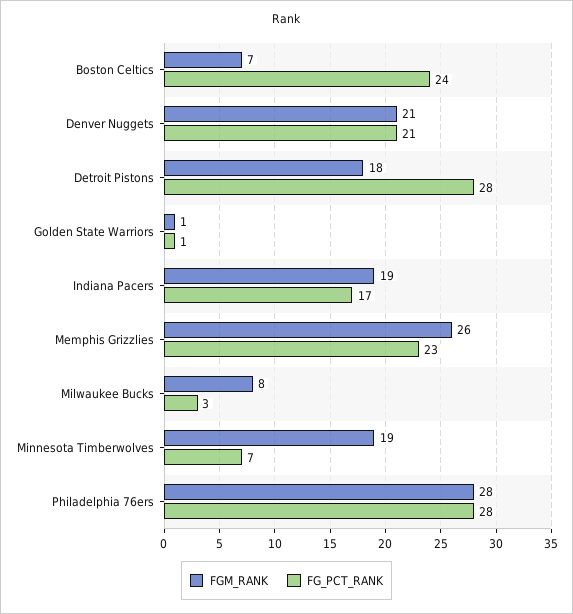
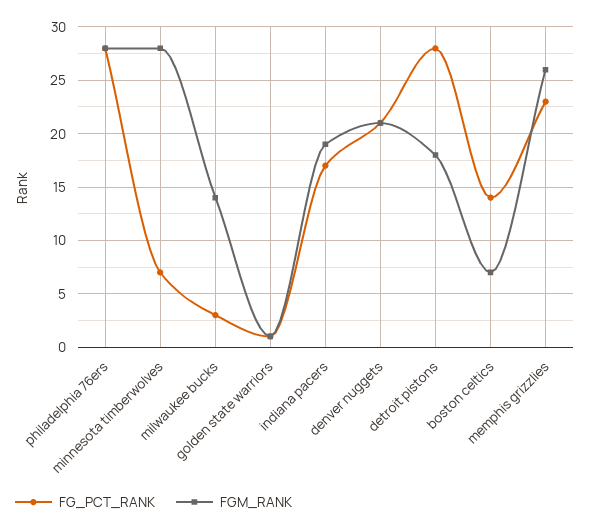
  {
    "FGM_RANK": {
      "Boston Celtics": 7,
      "Denver Nuggets": 21,
      "Detroit Pistons": 18,
      "Golden State Warriors": 1,
      "Indiana Pacers": 19,
      "Memphis Grizzlies": 26,
-     "Milwaukee Bucks": 8,
+     "Milwaukee Bucks": 14,
-     "Minnesota Timberwolves": 19,
+     "Minnesota Timberwolves": 28,
      "Philadelphia 76ers": 28
    },
    "FG_PCT_RANK": {
-     "Boston Celtics": 24,
+     "Boston Celtics": 14,
      "Denver Nuggets": 21,
      "Detroit Pistons": 28,
      "Golden State Warriors": 1,
      "Indiana Pacers": 17,
      "Memphis Grizzlies": 23,
      "Milwaukee Bucks": 3,
      "Minnesota Timberwolves": 7,
      "Philadelphia 76ers": 28
    }
  }

